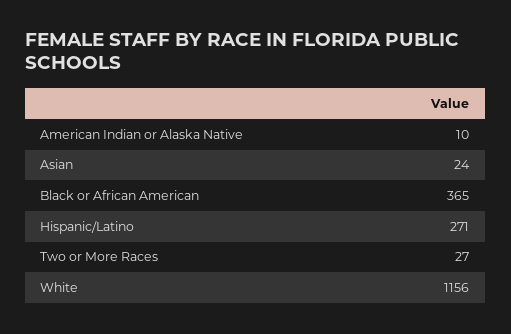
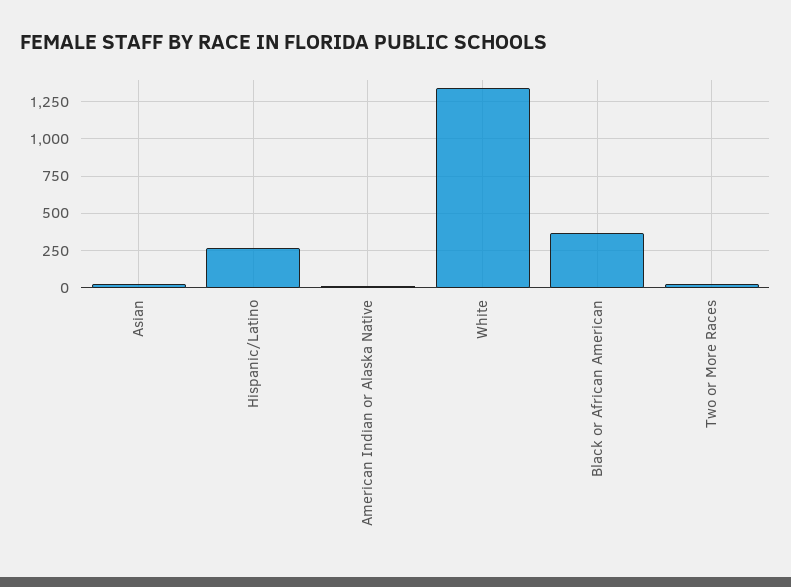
  {
    "American Indian or Alaska Native": 10,
    "Asian": 24,
    "Black or African American": 365,
    "Hispanic/Latino": 271,
    "Two or More Races": 27,
-   "White": 1156
+   "White": 1350
  }

